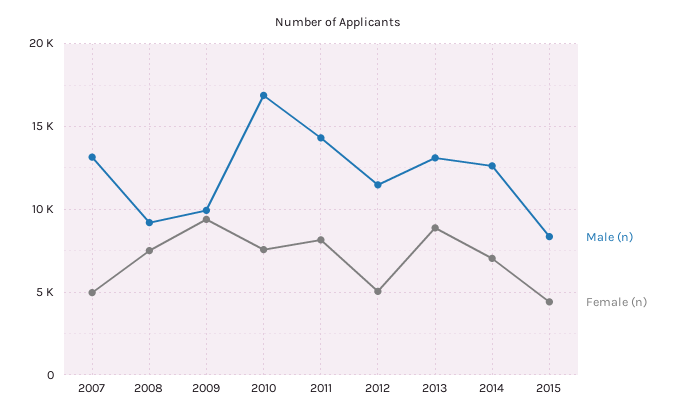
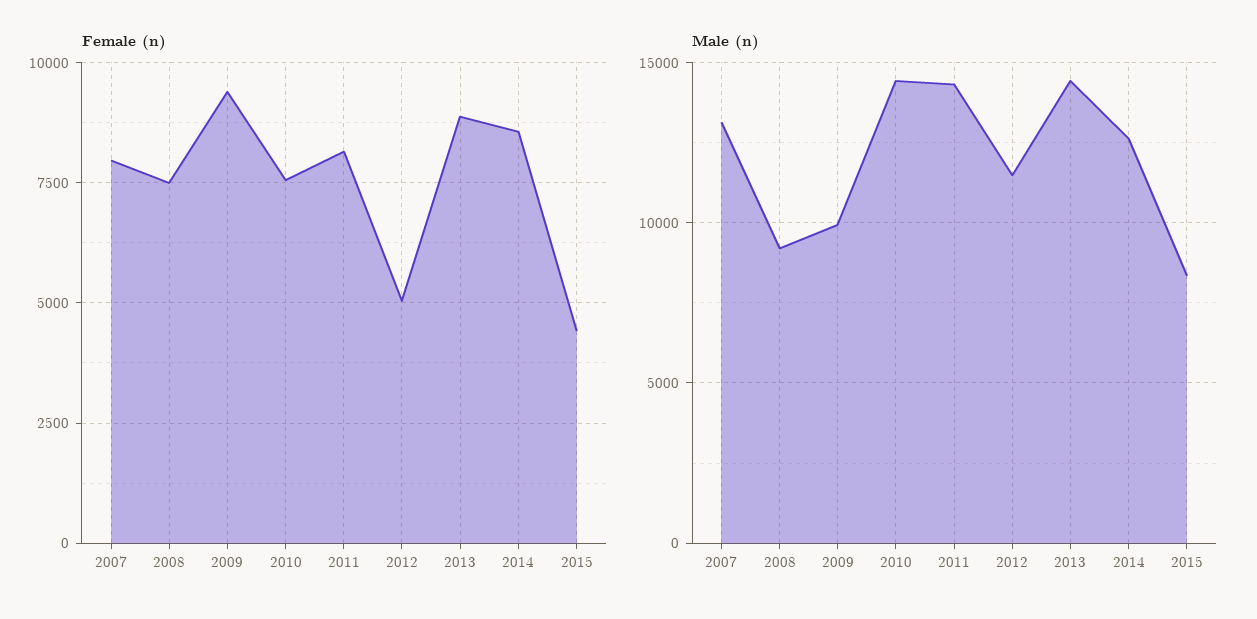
  {
    "Male (n)": {
      "2007": 13000,
      "2008": 9000,
      "2009": 10000,
-     "2010": 17000,
+     "2010": 14500,
      "2011": 14500,
      "2012": 11500,
-     "2013": 13000,
+     "2013": 14500,
      "2014": 12500,
      "2015": 8500
    },
    "Female (n)": {
-     "2007": 5000,
+     "2007": 8000,
      "2008": 7500,
      "2009": 9500,
      "2010": 7500,
      "2011": 8250,
      "2012": 5000,
      "2013": 8750,
-     "2014": 7000,
+     "2014": 8500,
      "2015": 4500
    }
  }

